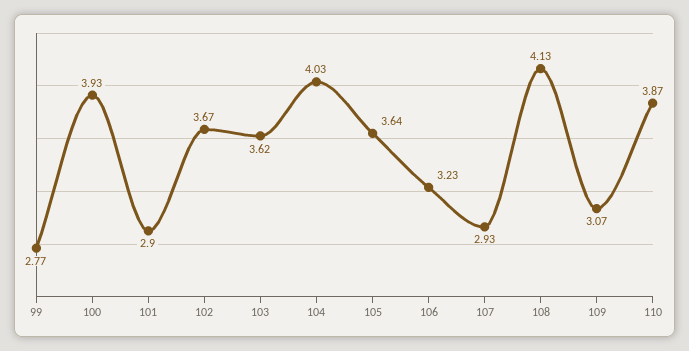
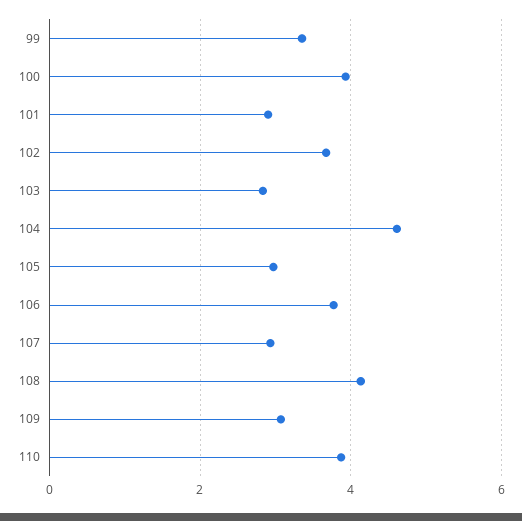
  {
-   "99": 2.77,
+   "99": 3.4,
    "100": 3.93,
    "101": 2.9,
    "102": 3.67,
-   "103": 3.62,
+   "103": 2.8,
-   "104": 4.03,
+   "104": 4.6,
-   "105": 3.64,
+   "105": 3,
-   "106": 3.23,
+   "106": 3.8,
    "107": 2.93,
    "108": 4.13,
    "109": 3.07,
    "110": 3.87
  }

